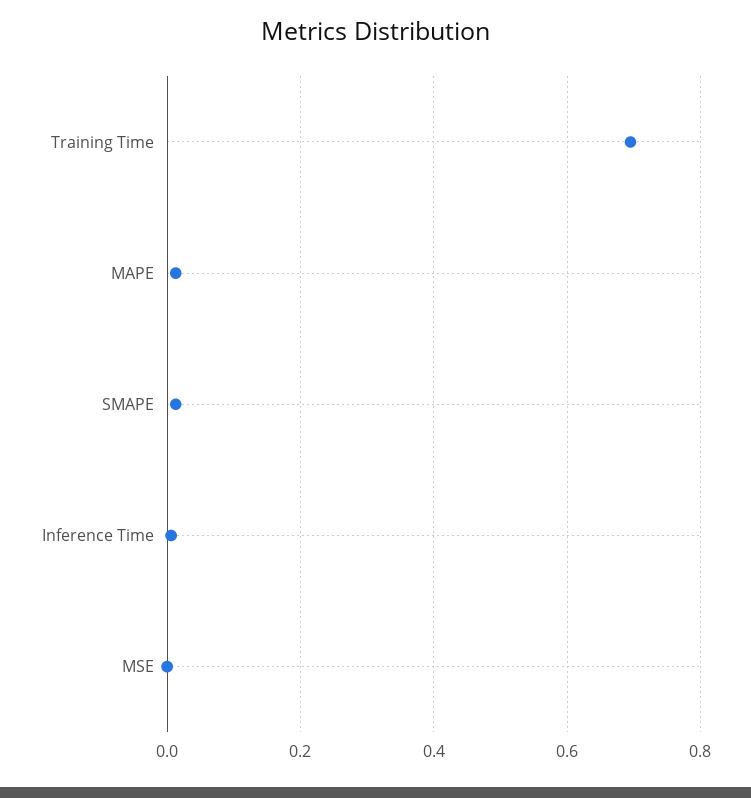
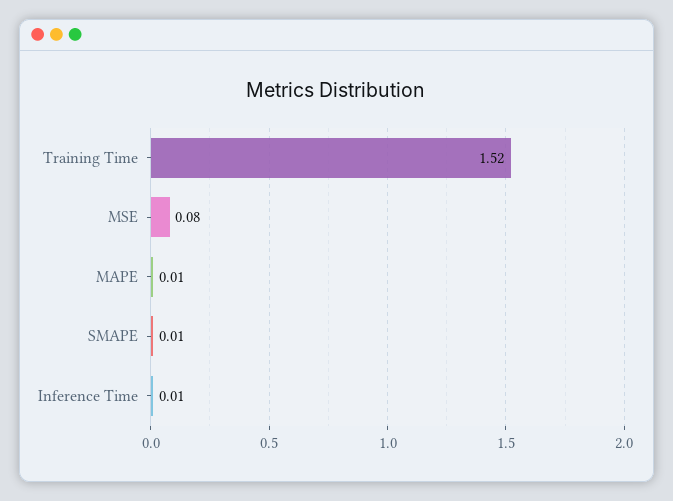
  {
-   "Training Time": 0.7,
+   "Training Time": 1.52,
    "MAPE": 0.01,
    "SMAPE": 0.01,
    "Inference Time": 0.01,
-   "MSE": 0
+   "MSE": 0.08
  }

